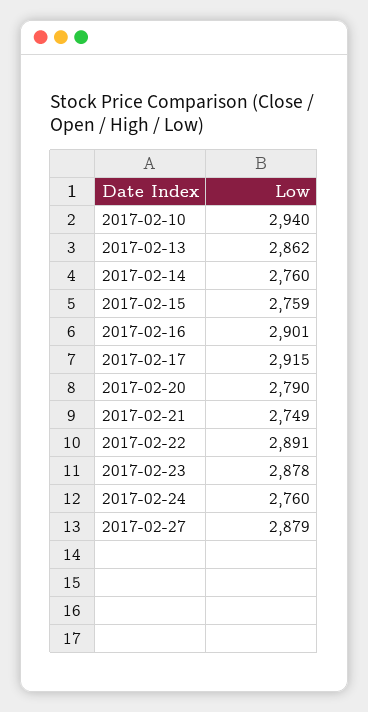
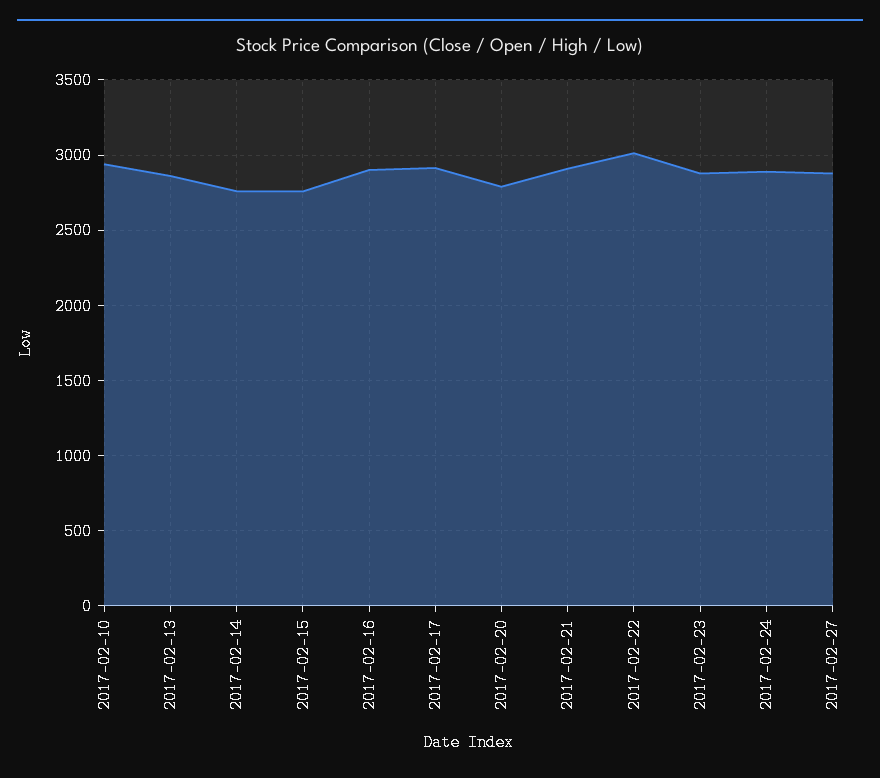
  {
    "2017-02-10": 2940,
    "2017-02-13": 2862,
    "2017-02-14": 2760,
    "2017-02-15": 2759,
    "2017-02-16": 2901,
    "2017-02-17": 2915,
    "2017-02-20": 2790,
-   "2017-02-21": 2749,
+   "2017-02-21": 2900,
-   "2017-02-22": 2891,
+   "2017-02-22": 3000,
    "2017-02-23": 2878,
-   "2017-02-24": 2760,
+   "2017-02-24": 2900,
    "2017-02-27": 2879
  }

